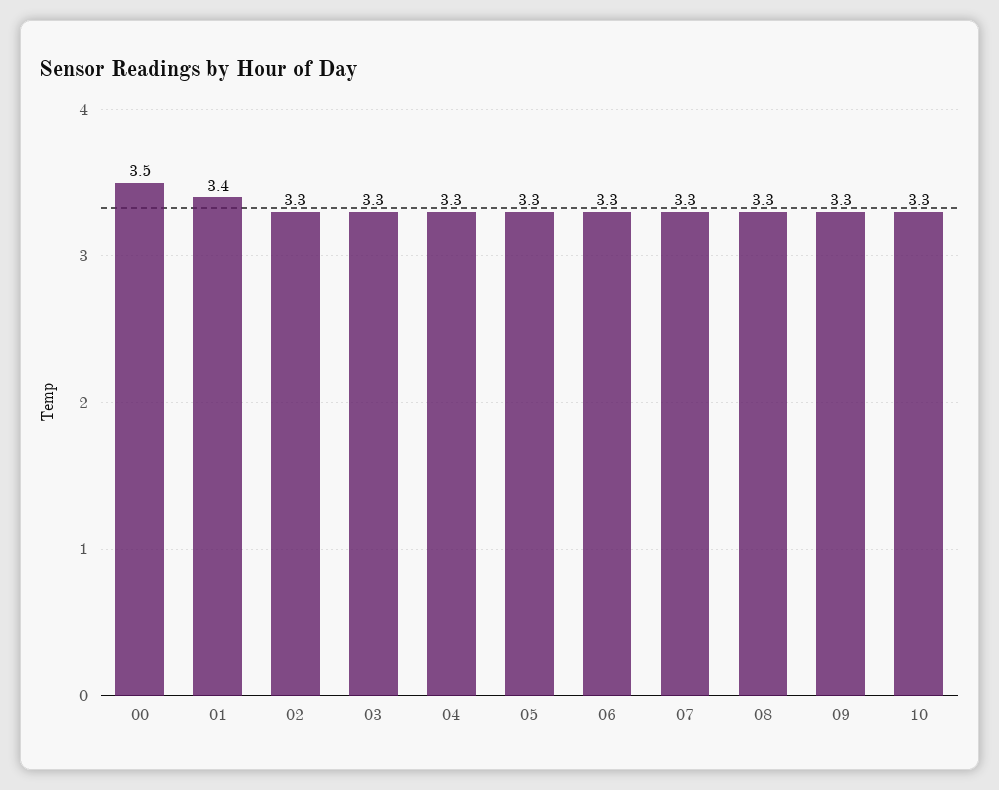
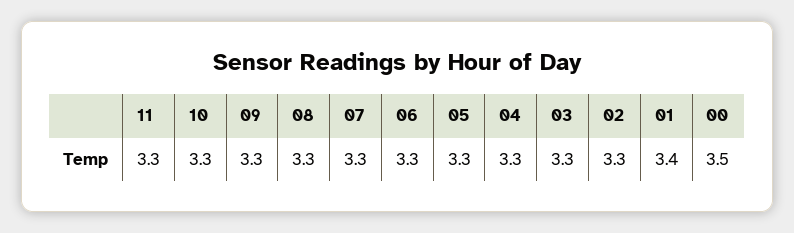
  {
    "00": 3.5,
    "01": 3.4,
    "02": 3.3,
    "03": 3.3,
    "04": 3.3,
    "05": 3.3,
    "06": 3.3,
    "07": 3.3,
    "08": 3.3,
    "09": 3.3,
-   "10": 3.3
+   "10": 3.3,
+   "11": 3.3
  }

